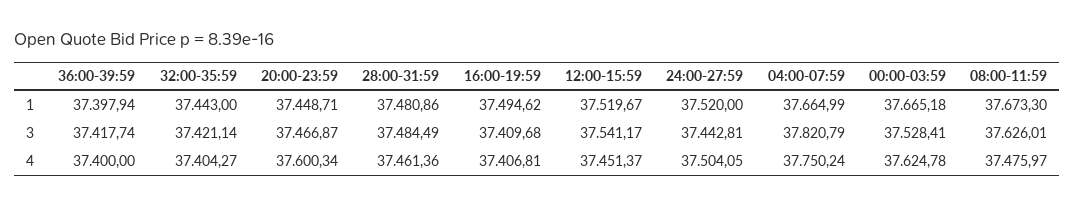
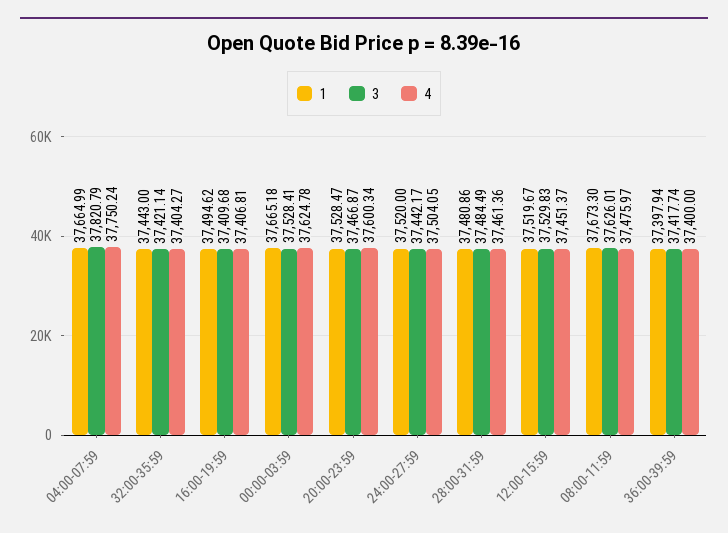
  {
    "1": {
      "36:00-39:59": 37397.94,
      "32:00-35:59": 37443,
-     "20:00-23:59": 37448.71,
+     "20:00-23:59": 37528.47,
      "28:00-31:59": 37480.86,
      "16:00-19:59": 37494.62,
      "12:00-15:59": 37519.67,
      "24:00-27:59": 37520,
      "04:00-07:59": 37664.99,
      "00:00-03:59": 37665.18,
      "08:00-11:59": 37673.3
    },
    "3": {
      "36:00-39:59": 37417.74,
      "32:00-35:59": 37421.14,
      "20:00-23:59": 37466.87,
      "28:00-31:59": 37484.49,
      "16:00-19:59": 37409.68,
-     "12:00-15:59": 37541.17,
+     "12:00-15:59": 37529.83,
-     "24:00-27:59": 37442.81,
+     "24:00-27:59": 37442.17,
      "04:00-07:59": 37820.79,
      "00:00-03:59": 37528.41,
      "08:00-11:59": 37626.01
    },
    "4": {
      "36:00-39:59": 37400,
      "32:00-35:59": 37404.27,
      "20:00-23:59": 37600.34,
      "28:00-31:59": 37461.36,
      "16:00-19:59": 37406.81,
      "12:00-15:59": 37451.37,
      "24:00-27:59": 37504.05,
      "04:00-07:59": 37750.24,
      "00:00-03:59": 37624.78,
      "08:00-11:59": 37475.97
    }
  }

